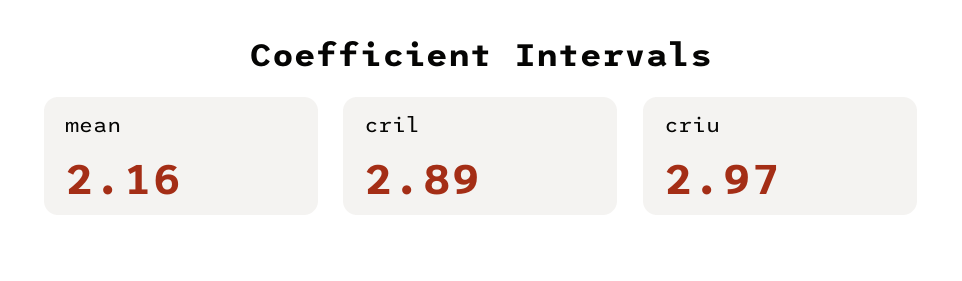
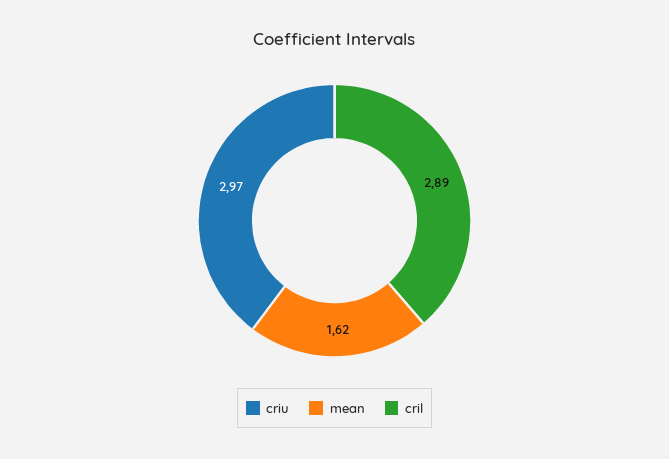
  {
-   "mean": 2.16,
+   "mean": 1.62,
    "cril": 2.89,
    "criu": 2.97
  }

